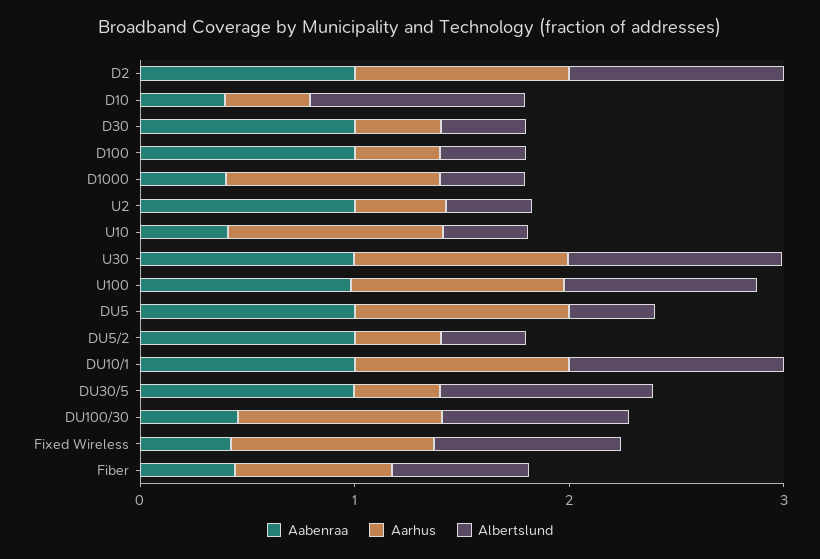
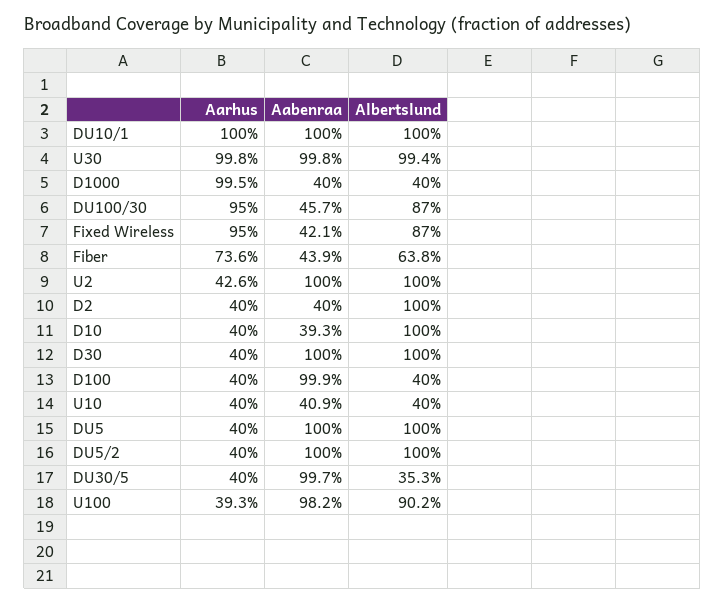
  {
    "Aabenraa": {
-     "D2": 1,
+     "D2": 0.4,
      "D10": 0.393,
      "D30": 1,
      "D100": 0.999,
      "D1000": 0.4,
      "U2": 1,
      "U10": 0.409,
      "U30": 0.998,
      "U100": 0.982,
      "DU5": 1,
      "DU5/2": 1,
      "DU10/1": 1,
      "DU30/5": 0.997,
      "DU100/30": 0.457,
      "Fixed Wireless": 0.421,
      "Fiber": 0.439
    },
    "Aarhus": {
-     "D2": 1,
+     "D2": 0.4,
      "D10": 0.4,
      "D30": 0.4,
      "D100": 0.4,
      "D1000": 0.995,
      "U2": 0.426,
-     "U10": 1,
+     "U10": 0.4,
      "U30": 0.998,
-     "U100": 1,
+     "U100": 0.393,
-     "DU5": 1,
+     "DU5": 0.4,
      "DU5/2": 0.4,
      "DU10/1": 1,
      "DU30/5": 0.4,
      "DU100/30": 0.95,
      "Fixed Wireless": 0.95,
      "Fiber": 0.736
    },
    "Albertslund": {
      "D2": 1,
      "D10": 1,
-     "D30": 0.4,
+     "D30": 1,
      "D100": 0.4,
      "D1000": 0.4,
-     "U2": 0.4,
+     "U2": 1,
      "U10": 0.4,
      "U30": 0.994,
      "U100": 0.902,
-     "DU5": 0.4,
+     "DU5": 1,
-     "DU5/2": 0.4,
+     "DU5/2": 1,
      "DU10/1": 1,
-     "DU30/5": 1,
+     "DU30/5": 0.353,
      "DU100/30": 0.87,
      "Fixed Wireless": 0.87,
      "Fiber": 0.638
    }
  }

